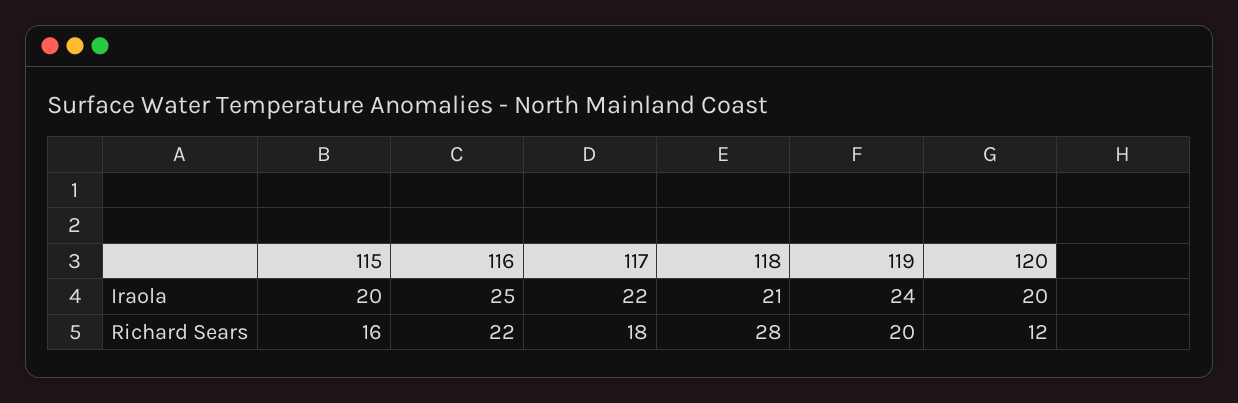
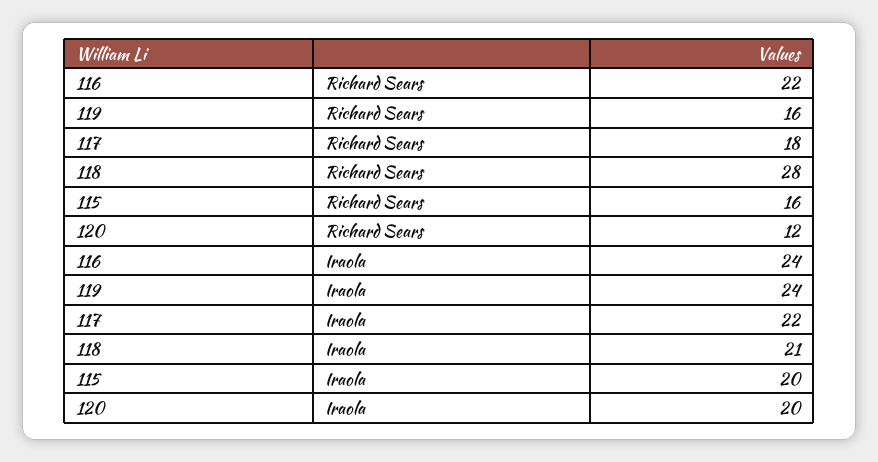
  {
    "115": {
      "Iraola": 20,
      "Richard Sears": 16
    },
    "116": {
-     "Iraola": 25,
+     "Iraola": 24,
      "Richard Sears": 22
    },
    "117": {
      "Iraola": 22,
      "Richard Sears": 18
    },
    "118": {
      "Iraola": 21,
      "Richard Sears": 28
    },
    "119": {
      "Iraola": 24,
-     "Richard Sears": 20
+     "Richard Sears": 16
    },
    "120": {
      "Iraola": 20,
      "Richard Sears": 12
    }
  }

